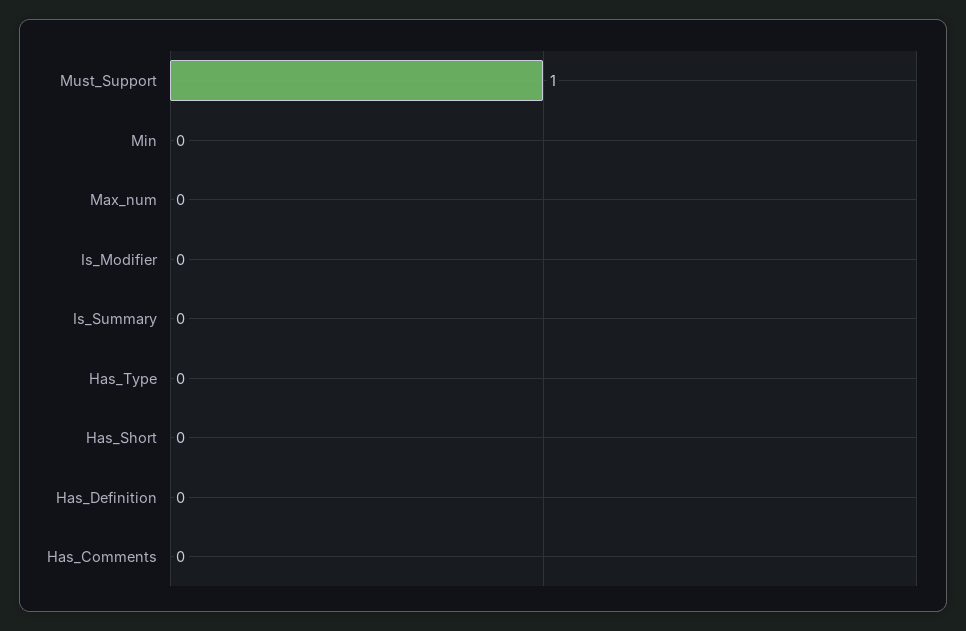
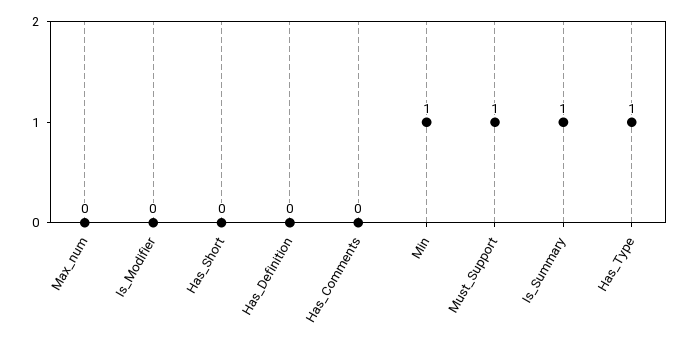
  {
    "Must_Support": 1,
-   "Min": 0,
+   "Min": 1,
    "Max_num": 0,
    "Is_Modifier": 0,
-   "Is_Summary": 0,
+   "Is_Summary": 1,
-   "Has_Type": 0,
+   "Has_Type": 1,
    "Has_Short": 0,
    "Has_Definition": 0,
    "Has_Comments": 0
  }

